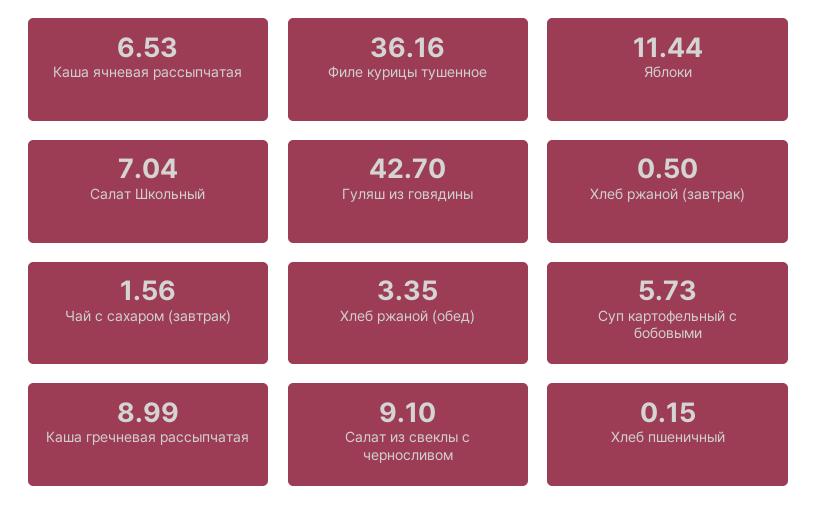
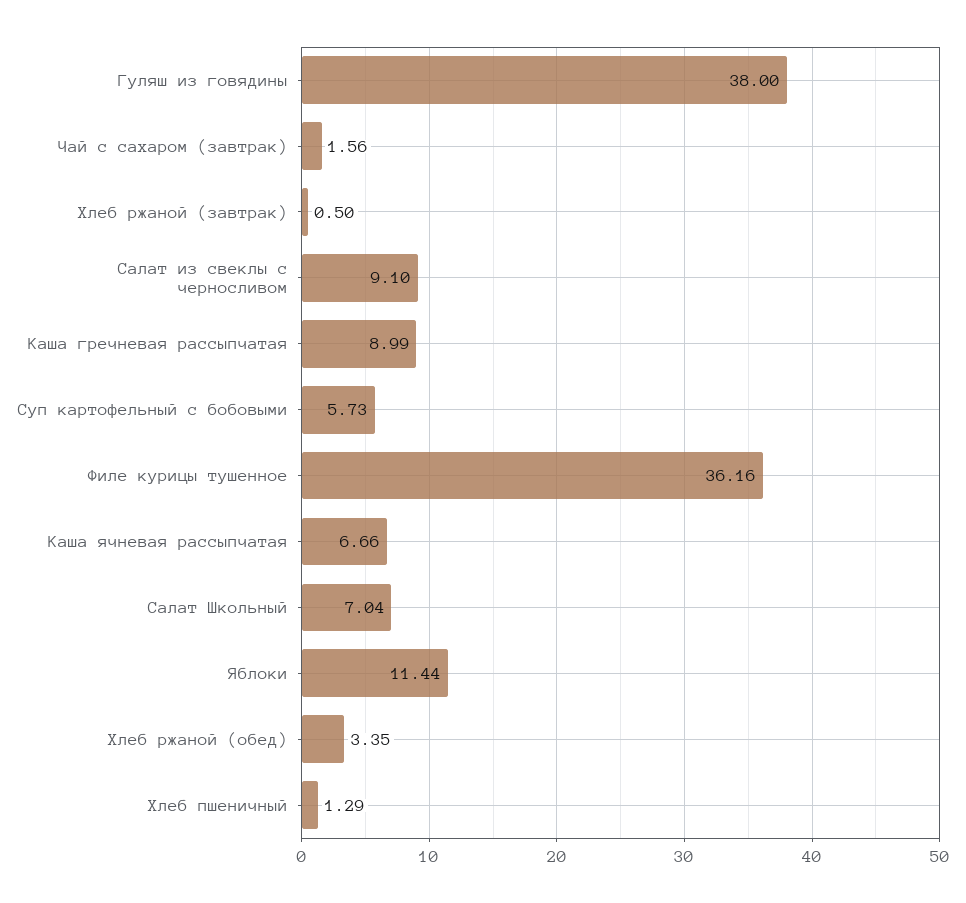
  {
-   "Каша ячневая рассыпчатая": 6.53,
+   "Каша ячневая рассыпчатая": 6.66,
    "Филе курицы тушенное": 36.16,
    "Яблоки": 11.44,
    "Салат Школьный": 7.04,
-   "Гуляш из говядины": 42.7,
+   "Гуляш из говядины": 38,
    "Хлеб ржаной (завтрак)": 0.5,
    "Чай с сахаром (завтрак)": 1.56,
    "Хлеб ржаной (обед)": 3.35,
    "Суп картофельный c бобовыми": 5.73,
    "Каша гречневая рассыпчатая": 8.99,
    "Салат из свеклы с черносливом": 9.1,
-   "Хлеб пшеничный": 0.15
+   "Хлеб пшеничный": 1.29
  }

